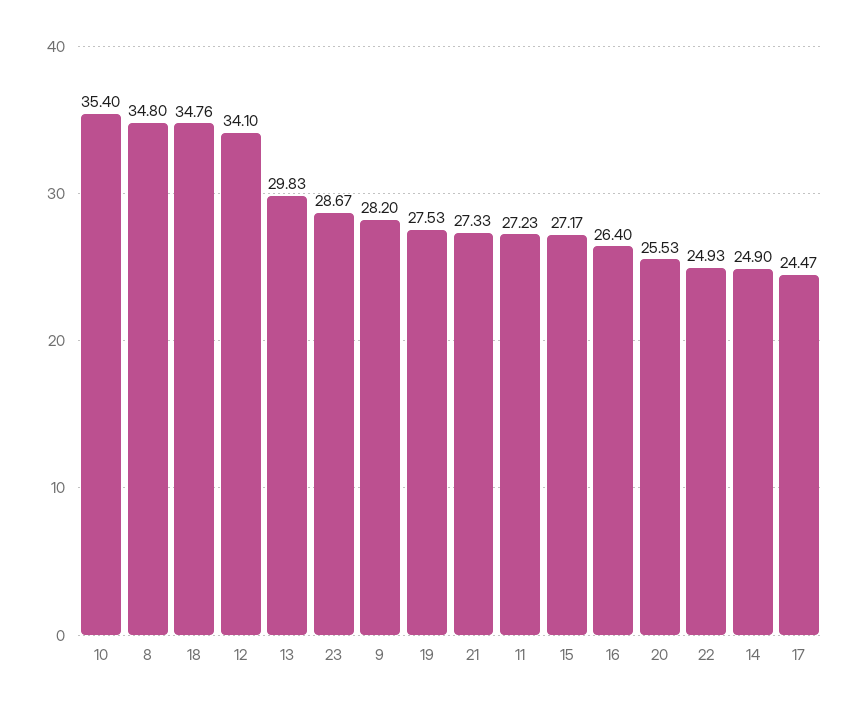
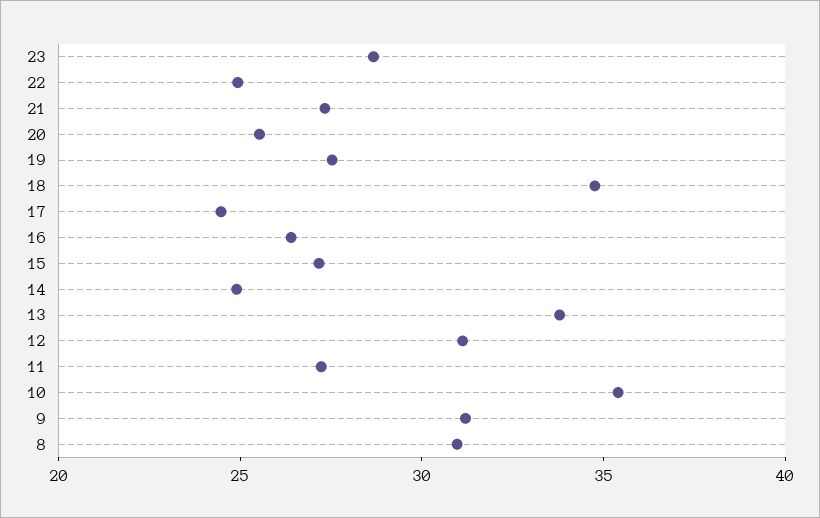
  {
    "10": 35.4,
-   "8": 34.8,
+   "8": 31,
    "18": 34.76,
-   "12": 34.1,
+   "12": 31,
-   "13": 29.83,
+   "13": 34,
    "23": 28.67,
-   "9": 28.2,
+   "9": 31,
    "19": 27.53,
    "21": 27.33,
    "11": 27.23,
    "15": 27.17,
    "16": 26.4,
    "20": 25.53,
    "22": 24.93,
    "14": 24.9,
    "17": 24.47
  }

